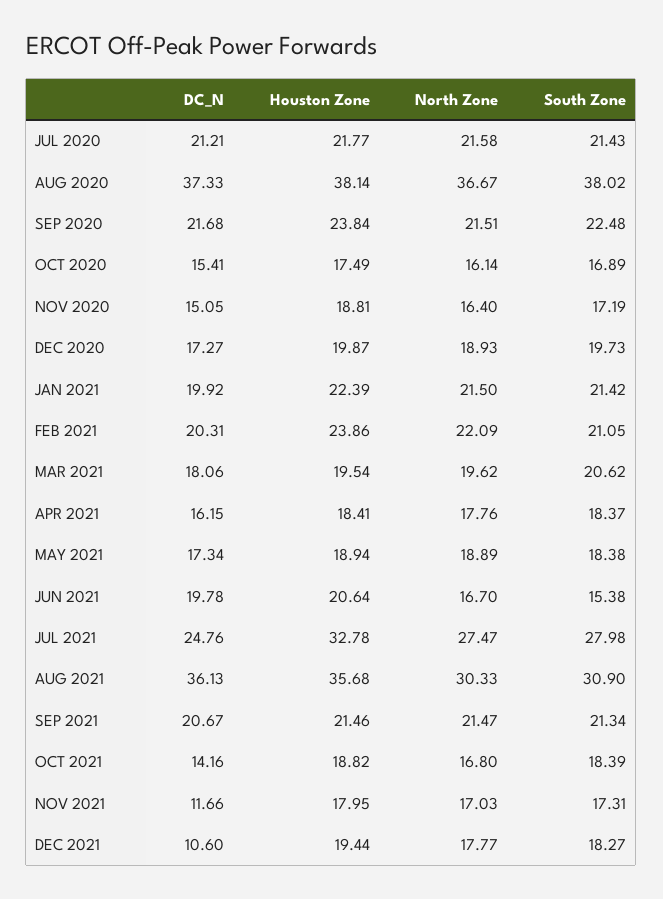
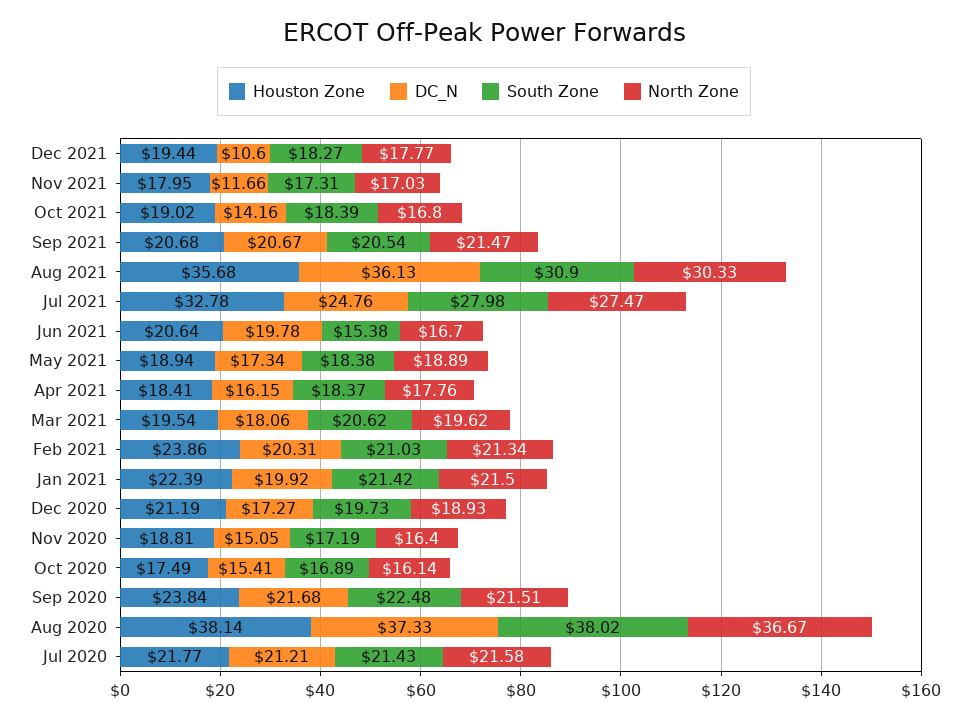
  {
    "DC_N": {
      "JUL 2020": 21.21,
      "AUG 2020": 37.33,
      "SEP 2020": 21.68,
      "OCT 2020": 15.41,
      "NOV 2020": 15.05,
      "DEC 2020": 17.27,
      "JAN 2021": 19.92,
      "FEB 2021": 20.31,
      "MAR 2021": 18.06,
      "APR 2021": 16.15,
      "MAY 2021": 17.34,
      "JUN 2021": 19.78,
      "JUL 2021": 24.76,
      "AUG 2021": 36.13,
      "SEP 2021": 20.67,
      "OCT 2021": 14.16,
      "NOV 2021": 11.66,
      "DEC 2021": 10.6
    },
    "Houston Zone": {
      "JUL 2020": 21.77,
      "AUG 2020": 38.14,
      "SEP 2020": 23.84,
      "OCT 2020": 17.49,
      "NOV 2020": 18.81,
-     "DEC 2020": 19.87,
+     "DEC 2020": 21.19,
      "JAN 2021": 22.39,
      "FEB 2021": 23.86,
      "MAR 2021": 19.54,
      "APR 2021": 18.41,
      "MAY 2021": 18.94,
      "JUN 2021": 20.64,
      "JUL 2021": 32.78,
      "AUG 2021": 35.68,
-     "SEP 2021": 21.46,
+     "SEP 2021": 20.68,
-     "OCT 2021": 18.82,
+     "OCT 2021": 19.02,
      "NOV 2021": 17.95,
      "DEC 2021": 19.44
    },
    "North Zone": {
      "JUL 2020": 21.58,
      "AUG 2020": 36.67,
      "SEP 2020": 21.51,
      "OCT 2020": 16.14,
      "NOV 2020": 16.4,
      "DEC 2020": 18.93,
      "JAN 2021": 21.5,
-     "FEB 2021": 22.09,
+     "FEB 2021": 21.34,
      "MAR 2021": 19.62,
      "APR 2021": 17.76,
      "MAY 2021": 18.89,
      "JUN 2021": 16.7,
      "JUL 2021": 27.47,
      "AUG 2021": 30.33,
      "SEP 2021": 21.47,
      "OCT 2021": 16.8,
      "NOV 2021": 17.03,
      "DEC 2021": 17.77
    },
    "South Zone": {
      "JUL 2020": 21.43,
      "AUG 2020": 38.02,
      "SEP 2020": 22.48,
      "OCT 2020": 16.89,
      "NOV 2020": 17.19,
      "DEC 2020": 19.73,
      "JAN 2021": 21.42,
-     "FEB 2021": 21.05,
+     "FEB 2021": 21.03,
      "MAR 2021": 20.62,
      "APR 2021": 18.37,
      "MAY 2021": 18.38,
      "JUN 2021": 15.38,
      "JUL 2021": 27.98,
      "AUG 2021": 30.9,
-     "SEP 2021": 21.34,
+     "SEP 2021": 20.54,
      "OCT 2021": 18.39,
      "NOV 2021": 17.31,
      "DEC 2021": 18.27
    }
  }

